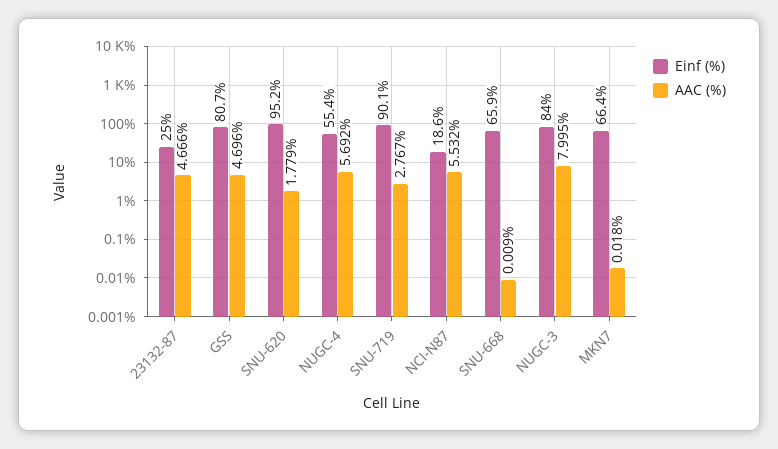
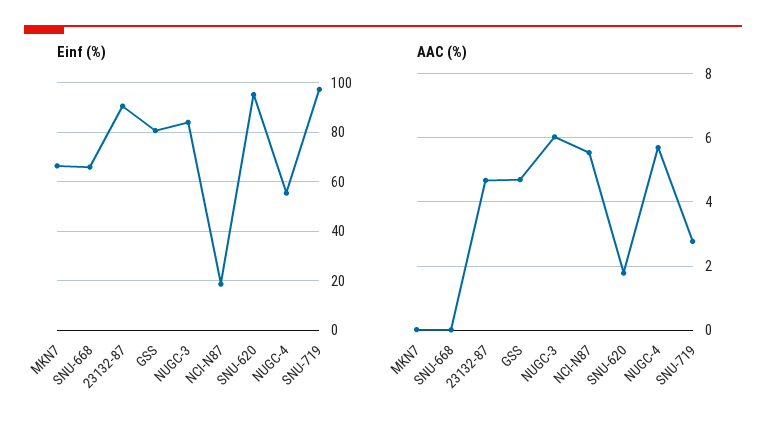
  {
    "Einf (%)": {
-     "23132-87": 25,
+     "23132-87": 90,
      "GSS": 80.7,
      "SNU-620": 95.2,
      "NUGC-4": 55.4,
-     "SNU-719": 90.1,
+     "SNU-719": 97.5,
      "NCI-N87": 18.6,
      "SNU-668": 65.9,
      "NUGC-3": 84,
      "MKN7": 66.4
    },
    "AAC (%)": {
      "23132-87": 4.666,
      "GSS": 4.696,
      "SNU-620": 1.779,
      "NUGC-4": 5.692,
      "SNU-719": 2.767,
      "NCI-N87": 5.532,
      "SNU-668": 0.009,
-     "NUGC-3": 7.995,
+     "NUGC-3": 6,
      "MKN7": 0.018
    }
  }

